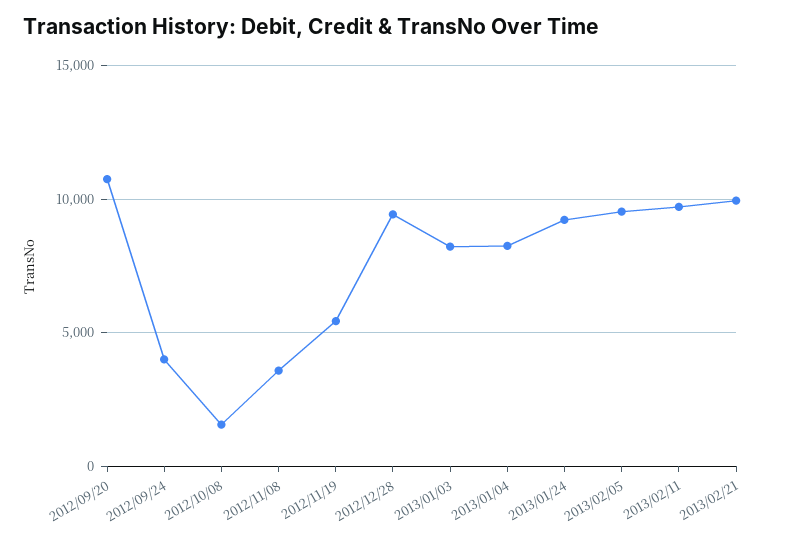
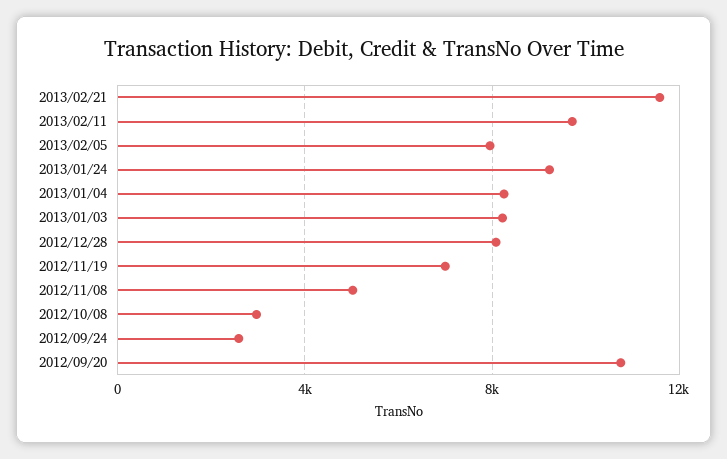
  {
    "2012/09/20": 10500,
-   "2012/09/24": 4000,
+   "2012/09/24": 2500,
-   "2012/10/08": 1500,
+   "2012/10/08": 3000,
-   "2012/11/08": 3500,
+   "2012/11/08": 5000,
-   "2012/11/19": 5500,
+   "2012/11/19": 7000,
-   "2012/12/28": 9500,
+   "2012/12/28": 8000,
    "2013/01/03": 8000,
    "2013/01/04": 8500,
    "2013/01/24": 9000,
-   "2013/02/05": 9500,
+   "2013/02/05": 8000,
    "2013/02/11": 9500,
-   "2013/02/21": 10000
+   "2013/02/21": 11500
  }

